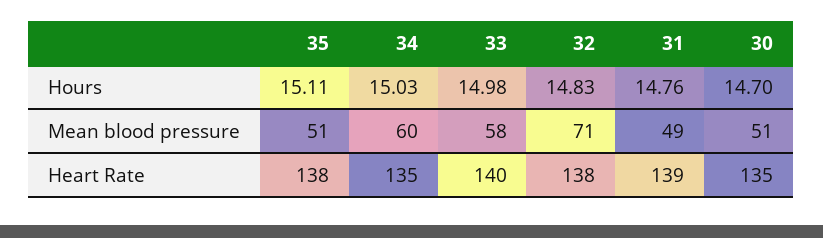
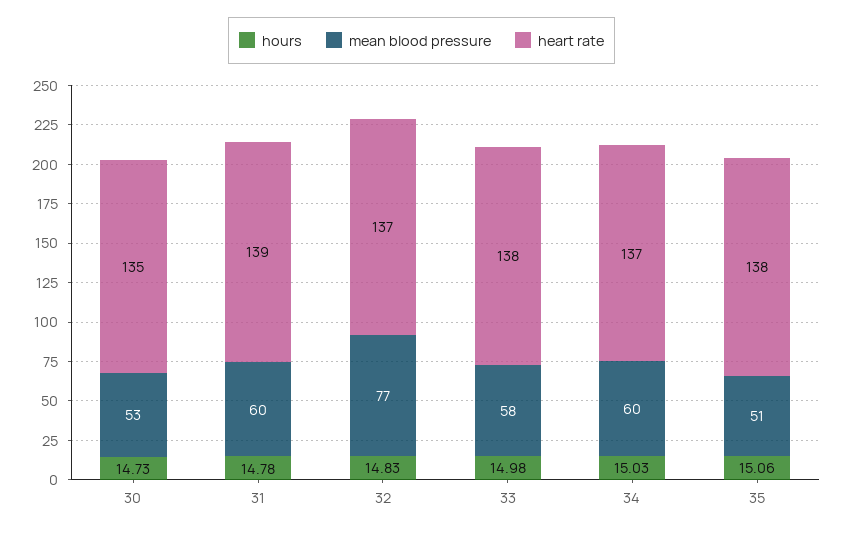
  {
    "Hours": {
-     "35": 15.11,
+     "35": 15.06,
      "34": 15.03,
      "33": 14.98,
      "32": 14.83,
-     "31": 14.76,
+     "31": 14.78,
-     "30": 14.7
+     "30": 14.73
    },
    "Mean blood pressure": {
      "35": 51,
      "34": 60,
      "33": 58,
-     "32": 71,
+     "32": 77,
-     "31": 49,
+     "31": 60,
-     "30": 51
+     "30": 53
    },
    "Heart Rate": {
      "35": 138,
-     "34": 135,
+     "34": 137,
-     "33": 140,
+     "33": 138,
-     "32": 138,
+     "32": 137,
      "31": 139,
      "30": 135
    }
  }

